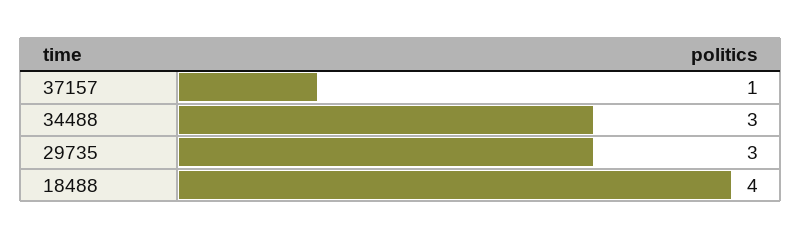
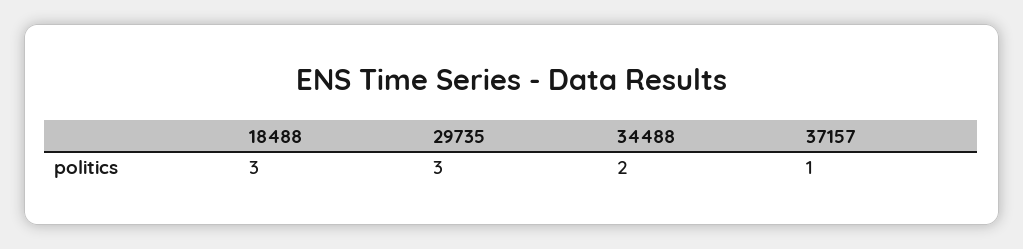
  {
    "37157": 1,
-   "34488": 3,
+   "34488": 2,
    "29735": 3,
-   "18488": 4
+   "18488": 3
  }

